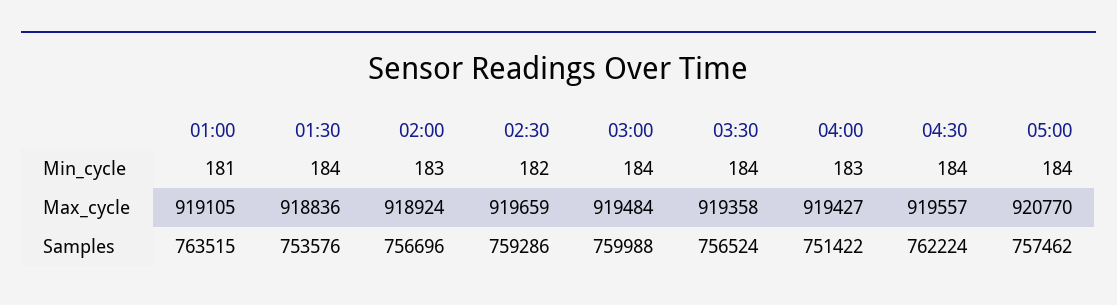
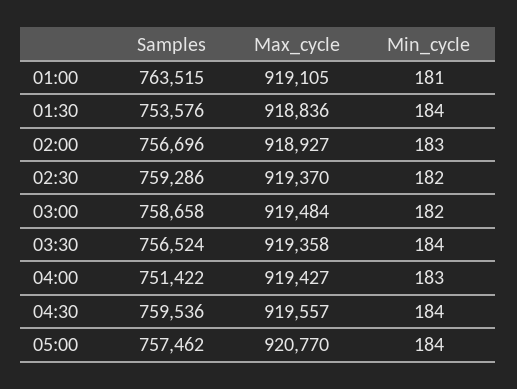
  {
    "01:00": {
      "Min_cycle": 181,
      "Max_cycle": 919105,
      "Samples": 763515
    },
    "01:30": {
      "Min_cycle": 184,
      "Max_cycle": 918836,
      "Samples": 753576
    },
    "02:00": {
      "Min_cycle": 183,
-     "Max_cycle": 918924,
+     "Max_cycle": 918927,
      "Samples": 756696
    },
    "02:30": {
      "Min_cycle": 182,
-     "Max_cycle": 919659,
+     "Max_cycle": 919370,
      "Samples": 759286
    },
    "03:00": {
-     "Min_cycle": 184,
+     "Min_cycle": 182,
      "Max_cycle": 919484,
-     "Samples": 759988
+     "Samples": 758658
    },
    "03:30": {
      "Min_cycle": 184,
      "Max_cycle": 919358,
      "Samples": 756524
    },
    "04:00": {
      "Min_cycle": 183,
      "Max_cycle": 919427,
      "Samples": 751422
    },
    "04:30": {
      "Min_cycle": 184,
      "Max_cycle": 919557,
-     "Samples": 762224
+     "Samples": 759536
    },
    "05:00": {
      "Min_cycle": 184,
      "Max_cycle": 920770,
      "Samples": 757462
    }
  }

